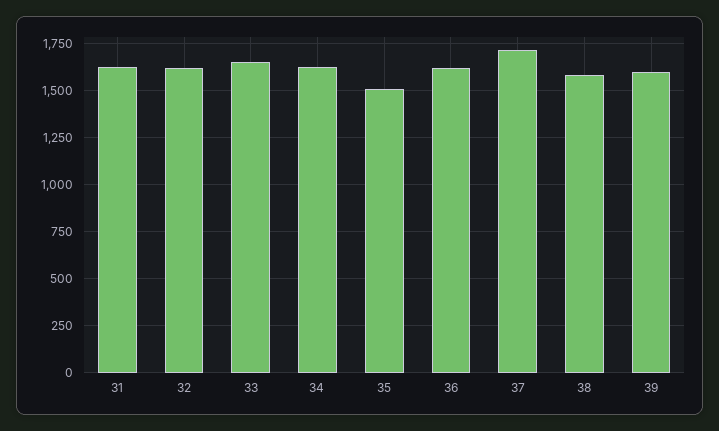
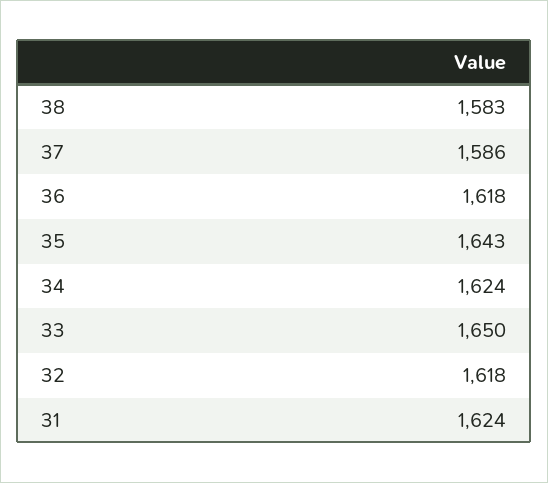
  {
    "31": 1624,
    "32": 1618,
    "33": 1650,
    "34": 1624,
-   "35": 1500,
+   "35": 1643,
    "36": 1618,
-   "37": 1700,
+   "37": 1586,
-   "38": 1583,
+   "38": 1583
-   "39": 1600
  }

